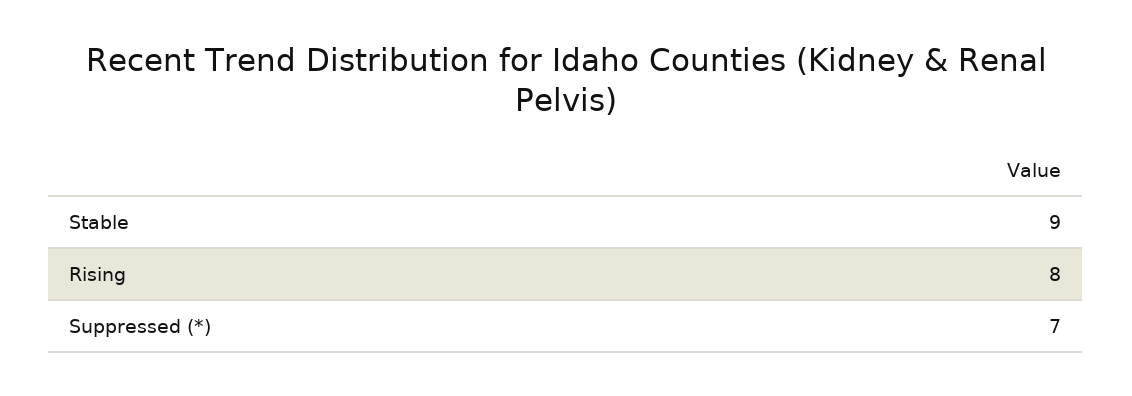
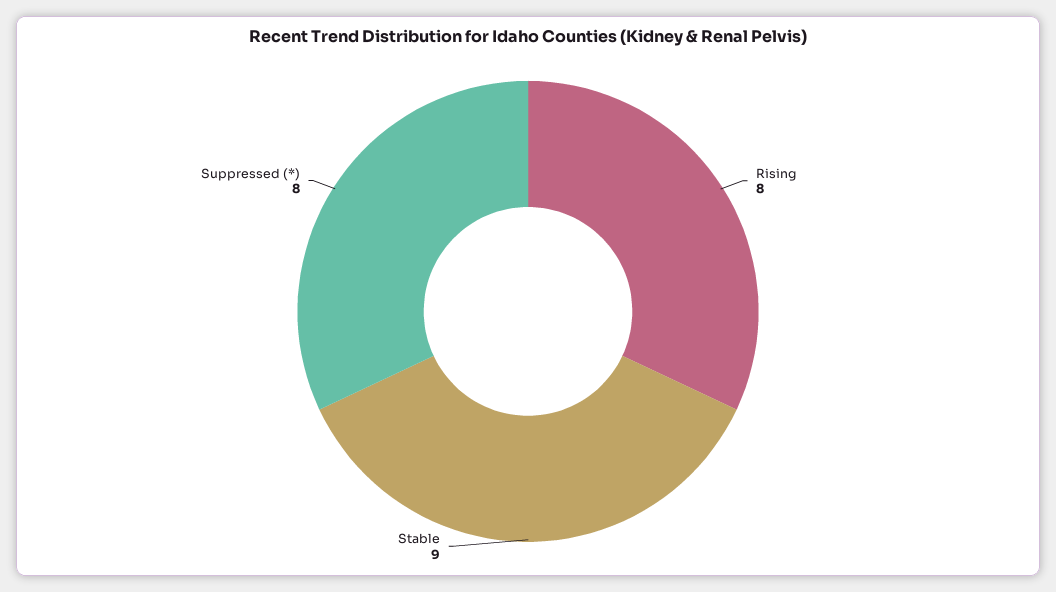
  {
    "Stable": 9,
    "Rising": 8,
-   "Suppressed (*)": 7
+   "Suppressed (*)": 8
  }

